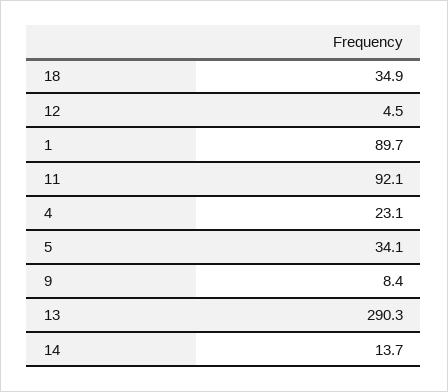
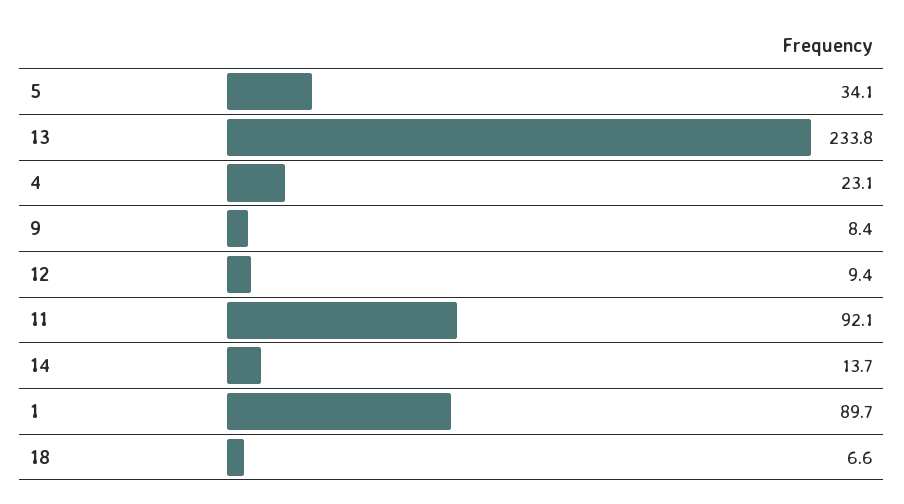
  {
-   "18": 34.9,
+   "18": 6.6,
-   "12": 4.5,
+   "12": 9.4,
    "1": 89.7,
    "11": 92.1,
    "4": 23.1,
    "5": 34.1,
    "9": 8.4,
-   "13": 290.3,
+   "13": 233.8,
    "14": 13.7
  }

